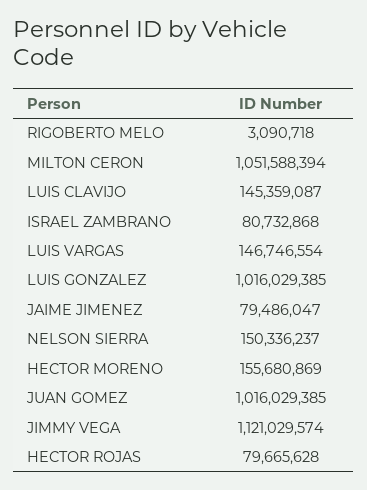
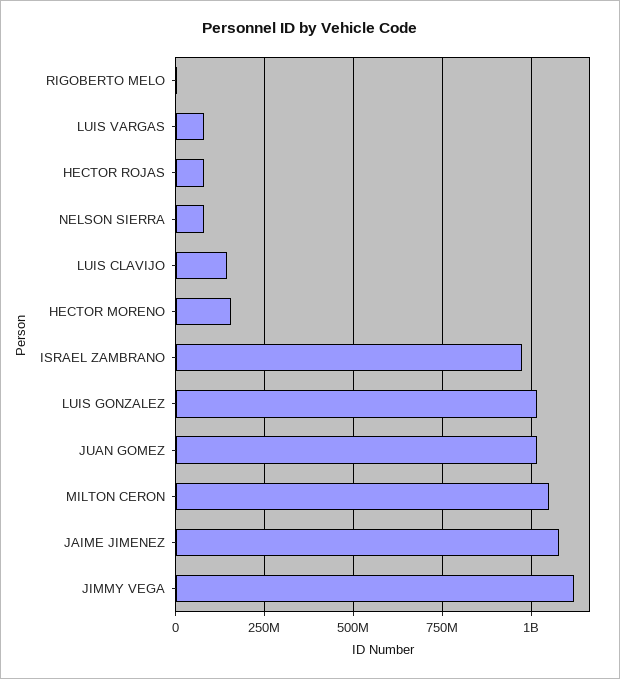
  {
    "RIGOBERTO MELO": 3090718,
    "MILTON CERON": 1051588394,
    "LUIS CLAVIJO": 145359087,
-   "ISRAEL ZAMBRANO": 80732868,
+   "ISRAEL ZAMBRANO": 975000000,
-   "LUIS VARGAS": 146746554,
+   "LUIS VARGAS": 75000000,
    "LUIS GONZALEZ": 1016029385,
-   "JAIME JIMENEZ": 79486047,
+   "JAIME JIMENEZ": 1075000000,
-   "NELSON SIERRA": 150336237,
+   "NELSON SIERRA": 75000000,
    "HECTOR MORENO": 155680869,
    "JUAN GOMEZ": 1016029385,
    "JIMMY VEGA": 1121029574,
    "HECTOR ROJAS": 79665628
  }

